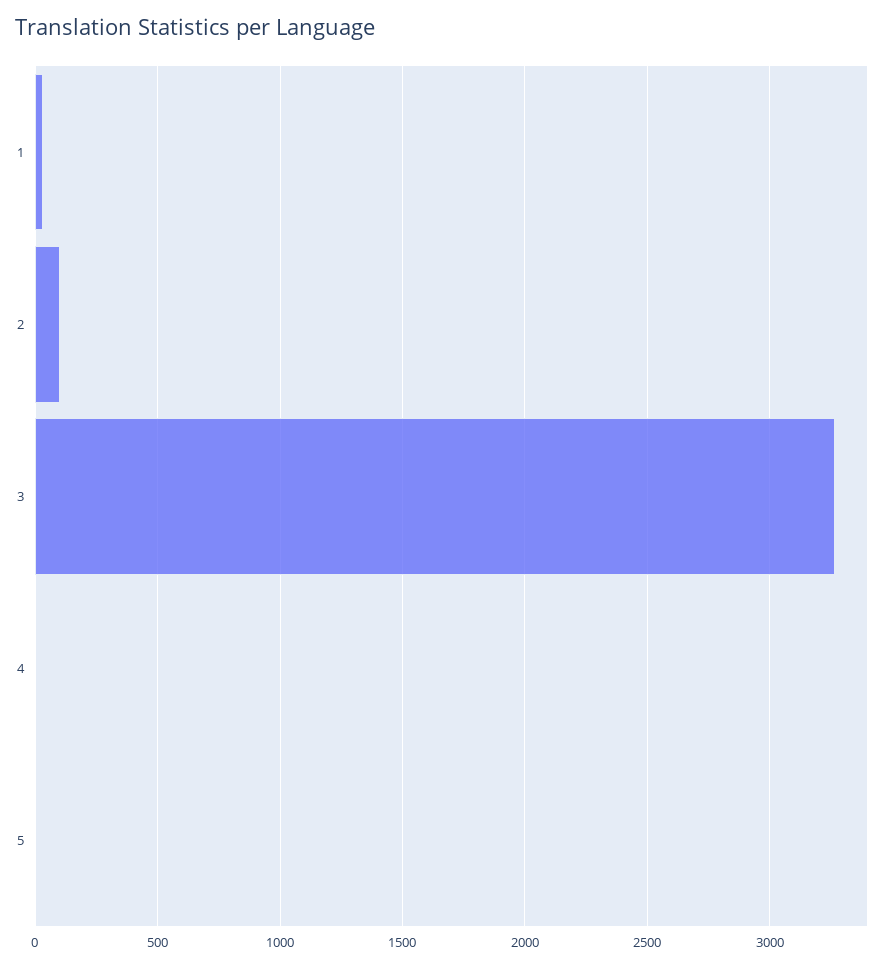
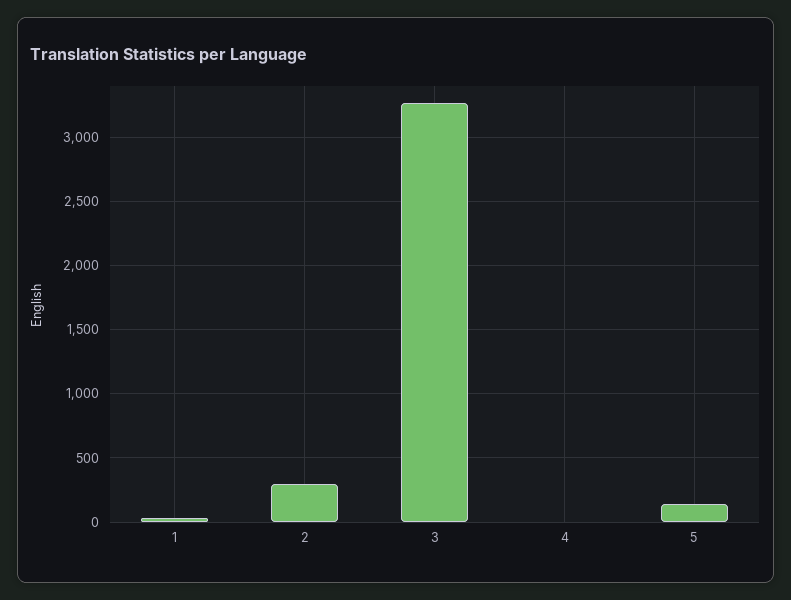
  {
    "1": 50,
-   "2": 100,
+   "2": 300,
    "3": 3250,
    "4": 0,
-   "5": 0
+   "5": 150
  }

